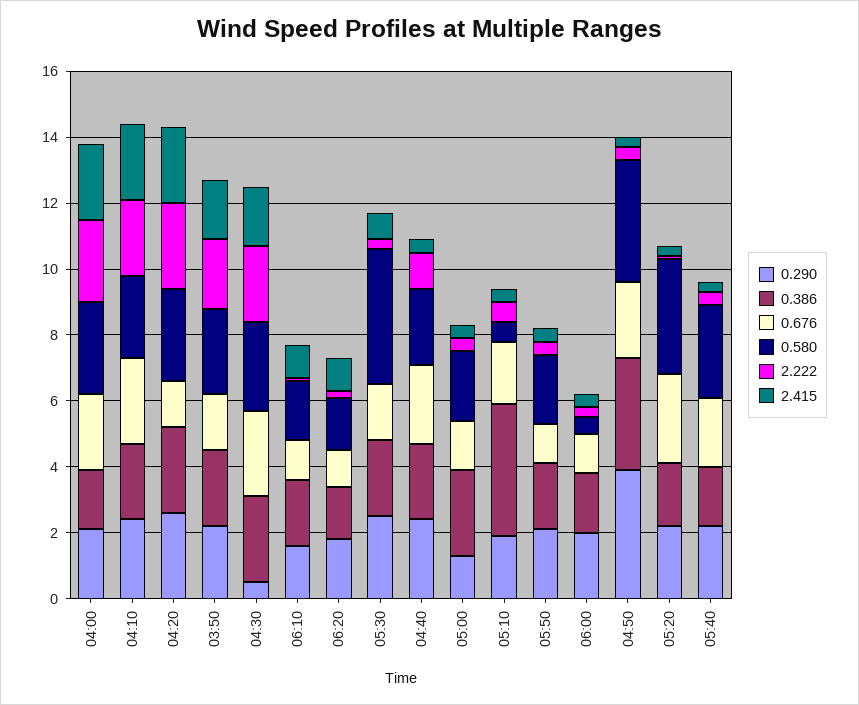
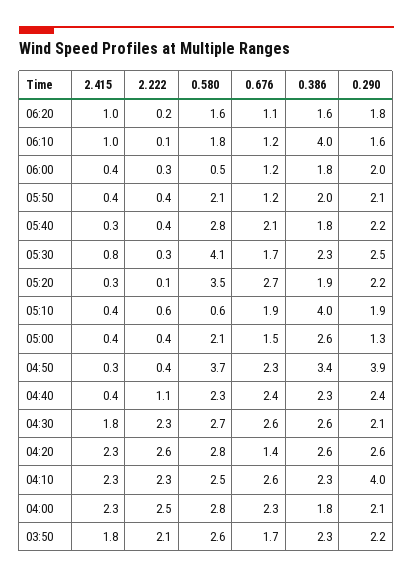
  {
    "0.290": {
      "04:00": 2.1,
-     "04:10": 2.5,
+     "04:10": 4,
      "04:20": 2.6,
      "03:50": 2.2,
-     "04:30": 0.5,
+     "04:30": 2.1,
      "06:10": 1.6,
      "06:20": 1.8,
      "05:30": 2.5,
      "04:40": 2.4,
      "05:00": 1.3,
      "05:10": 1.9,
      "05:50": 2.1,
      "06:00": 2,
      "04:50": 3.9,
      "05:20": 2.2,
      "05:40": 2.2
    },
    "0.386": {
      "04:00": 1.8,
      "04:10": 2.3,
      "04:20": 2.6,
      "03:50": 2.3,
      "04:30": 2.6,
-     "06:10": 2,
+     "06:10": 4,
      "06:20": 1.6,
      "05:30": 2.3,
      "04:40": 2.3,
      "05:00": 2.6,
      "05:10": 4,
      "05:50": 2,
      "06:00": 1.8,
      "04:50": 3.4,
      "05:20": 1.9,
      "05:40": 1.8
    },
    "0.676": {
      "04:00": 2.3,
      "04:10": 2.6,
      "04:20": 1.4,
      "03:50": 1.7,
      "04:30": 2.6,
      "06:10": 1.2,
      "06:20": 1.1,
      "05:30": 1.7,
      "04:40": 2.4,
      "05:00": 1.5,
      "05:10": 1.9,
      "05:50": 1.2,
      "06:00": 1.2,
      "04:50": 2.3,
      "05:20": 2.7,
      "05:40": 2.1
    },
    "0.580": {
      "04:00": 2.8,
      "04:10": 2.5,
      "04:20": 2.8,
      "03:50": 2.6,
      "04:30": 2.7,
      "06:10": 1.8,
      "06:20": 1.6,
      "05:30": 4.1,
      "04:40": 2.3,
      "05:00": 2.1,
      "05:10": 0.6,
      "05:50": 2.1,
      "06:00": 0.5,
      "04:50": 3.7,
      "05:20": 3.5,
      "05:40": 2.8
    },
    "2.222": {
      "04:00": 2.5,
      "04:10": 2.3,
      "04:20": 2.6,
      "03:50": 2.1,
      "04:30": 2.3,
      "06:10": 0.1,
      "06:20": 0.2,
      "05:30": 0.3,
      "04:40": 1.1,
      "05:00": 0.4,
      "05:10": 0.6,
      "05:50": 0.4,
      "06:00": 0.3,
      "04:50": 0.4,
      "05:20": 0.1,
      "05:40": 0.4
    },
    "2.415": {
      "04:00": 2.3,
      "04:10": 2.3,
      "04:20": 2.3,
      "03:50": 1.8,
      "04:30": 1.8,
      "06:10": 1,
      "06:20": 1,
      "05:30": 0.8,
      "04:40": 0.4,
      "05:00": 0.4,
      "05:10": 0.4,
      "05:50": 0.4,
      "06:00": 0.4,
      "04:50": 0.3,
      "05:20": 0.3,
      "05:40": 0.3
    }
  }

